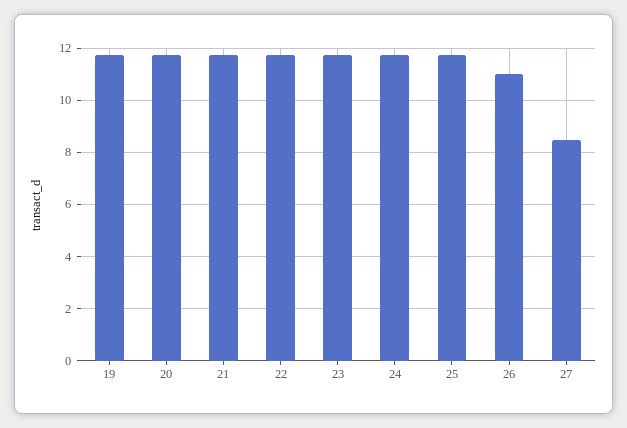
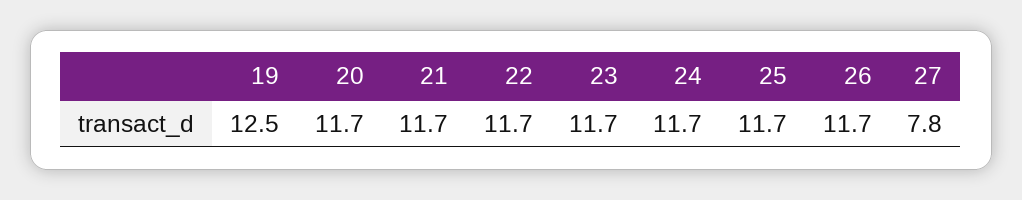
  {
-   "19": 11.75,
+   "19": 12.5,
    "20": 11.7,
    "21": 11.7,
    "22": 11.7,
    "23": 11.7,
    "24": 11.7,
    "25": 11.7,
-   "26": 11,
+   "26": 11.7,
-   "27": 8.5
+   "27": 7.8
  }

